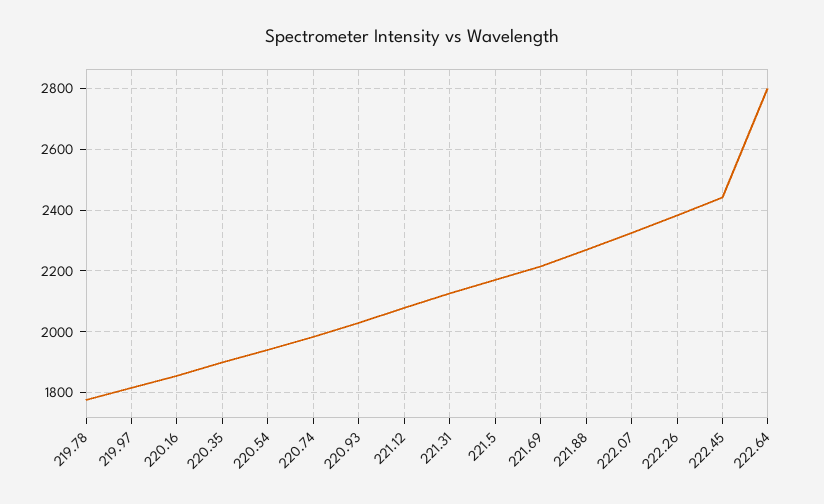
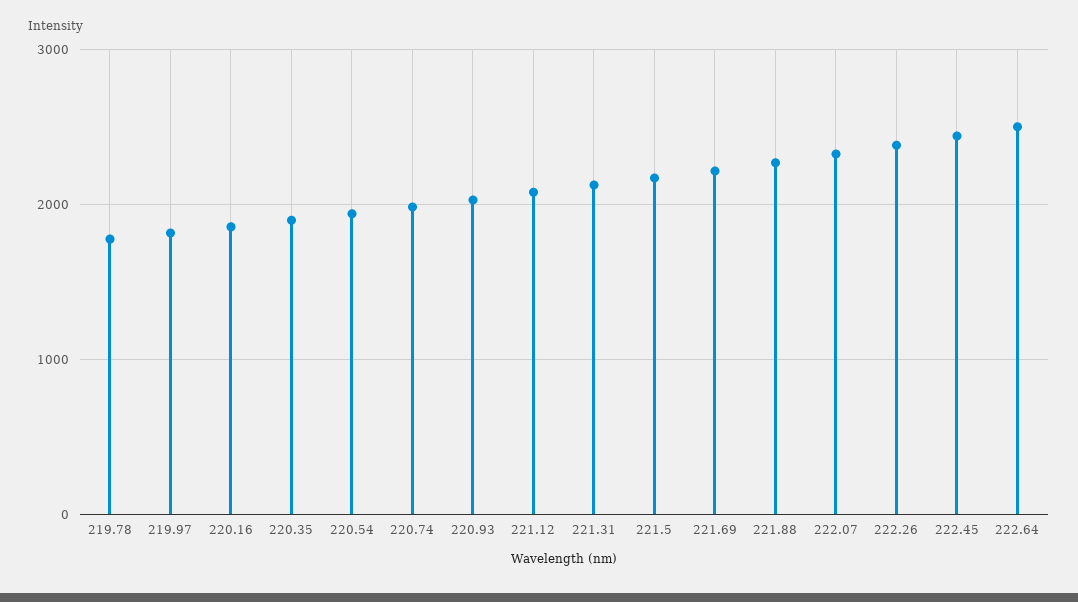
  {
    "219.78": 1780,
    "219.97": 1820,
    "220.16": 1860,
    "220.35": 1900,
    "220.54": 1940,
    "220.74": 1980,
    "220.93": 2020,
    "221.12": 2080,
    "221.31": 2120,
    "221.5": 2180,
    "221.69": 2220,
    "221.88": 2280,
    "222.07": 2320,
    "222.26": 2380,
    "222.45": 2440,
-   "222.64": 2800
+   "222.64": 2500
  }

